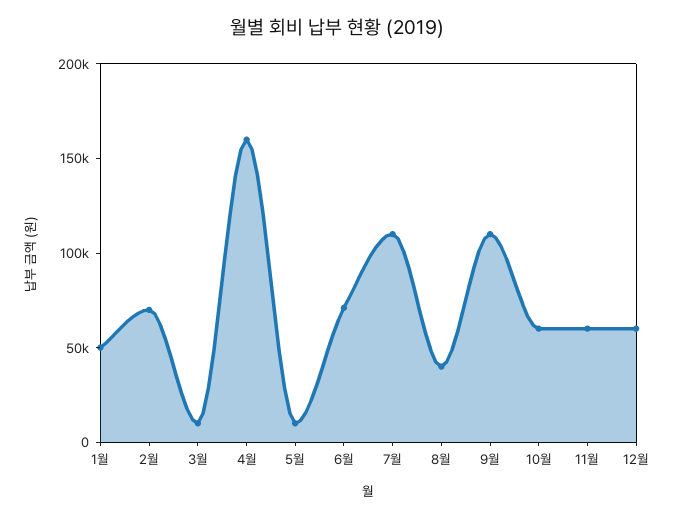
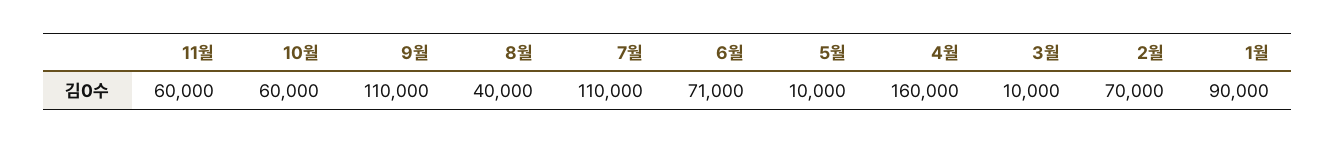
  {
-   "1월": 50000,
+   "1월": 90000,
    "2월": 70000,
    "3월": 10000,
    "4월": 160000,
    "5월": 10000,
    "6월": 71000,
    "7월": 110000,
    "8월": 40000,
    "9월": 110000,
    "10월": 60000,
-   "11월": 60000,
+   "11월": 60000
-   "12월": 60000
  }

